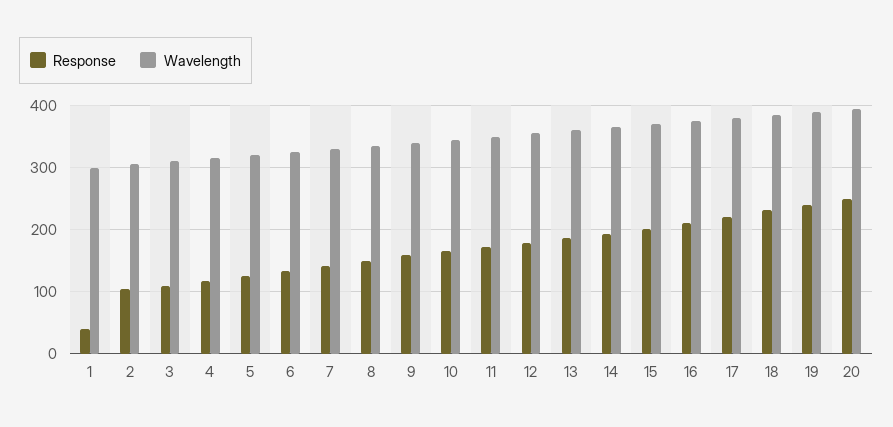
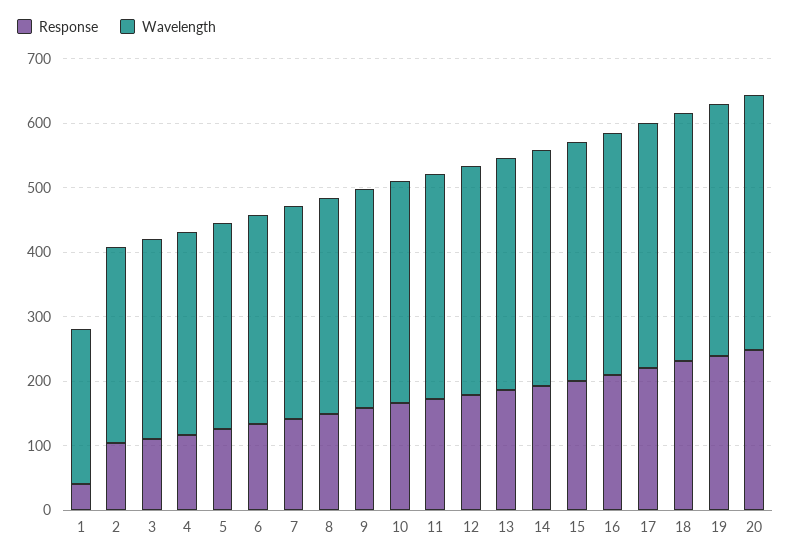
  {
    "Response": {
      "1": 40,
      "2": 100,
      "3": 110,
      "4": 120,
      "5": 130,
      "6": 130,
      "7": 140,
      "8": 150,
      "9": 160,
      "10": 170,
      "11": 170,
      "12": 180,
      "13": 190,
      "14": 190,
      "15": 200,
      "16": 210,
      "17": 220,
      "18": 230,
      "19": 240,
      "20": 250
    },
    "Wavelength": {
-     "1": 300,
+     "1": 240,
      "2": 310,
      "3": 310,
      "4": 320,
      "5": 320,
      "6": 330,
      "7": 330,
      "8": 340,
      "9": 340,
      "10": 350,
      "11": 350,
      "12": 360,
      "13": 360,
      "14": 370,
      "15": 370,
      "16": 380,
      "17": 380,
      "18": 390,
      "19": 390,
      "20": 400
    }
  }

